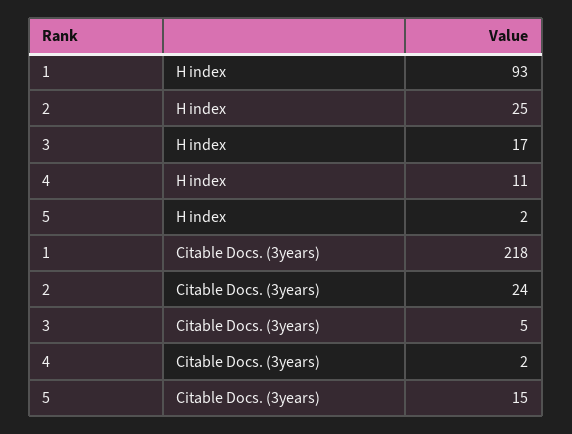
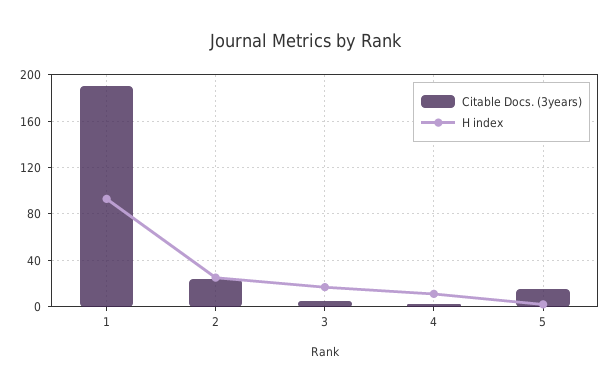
  {
    "H index": {
      "1": 93,
      "2": 25,
      "3": 17,
      "4": 11,
      "5": 2
    },
    "Citable Docs. (3years)": {
-     "1": 218,
+     "1": 190,
      "2": 24,
      "3": 5,
      "4": 2,
      "5": 15
    }
  }

